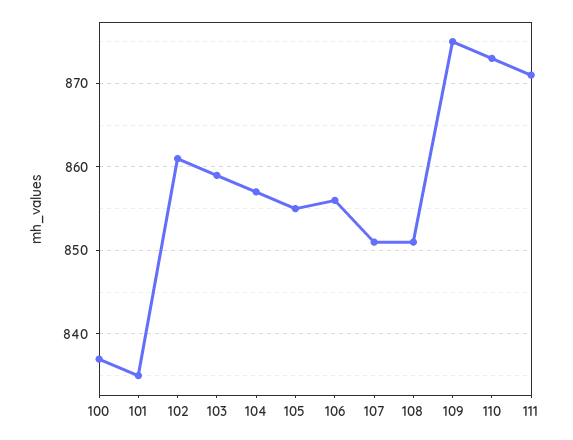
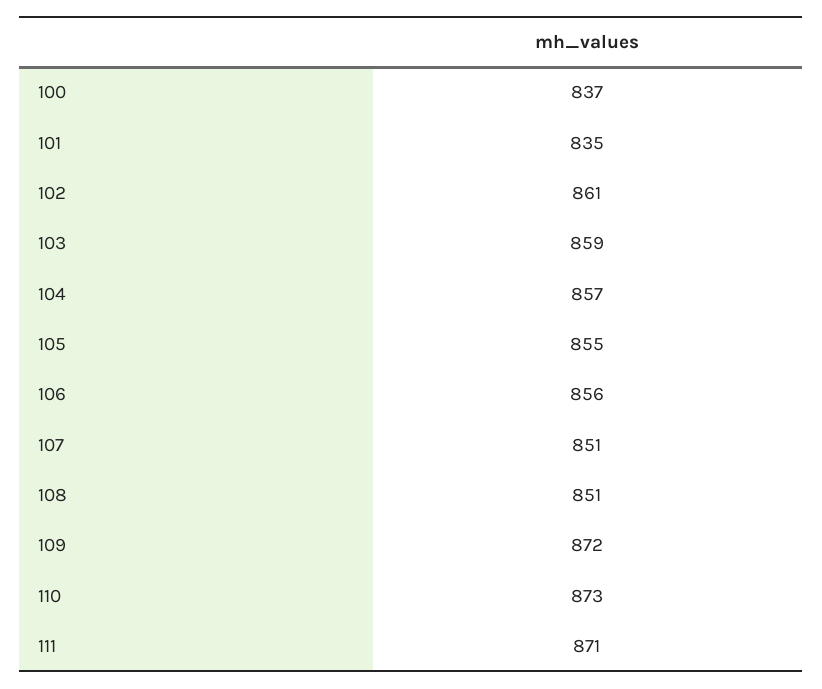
  {
    "100": 837,
    "101": 835,
    "102": 861,
    "103": 859,
    "104": 857,
    "105": 855,
    "106": 856,
    "107": 851,
    "108": 851,
-   "109": 875,
+   "109": 872,
    "110": 873,
    "111": 871
  }

